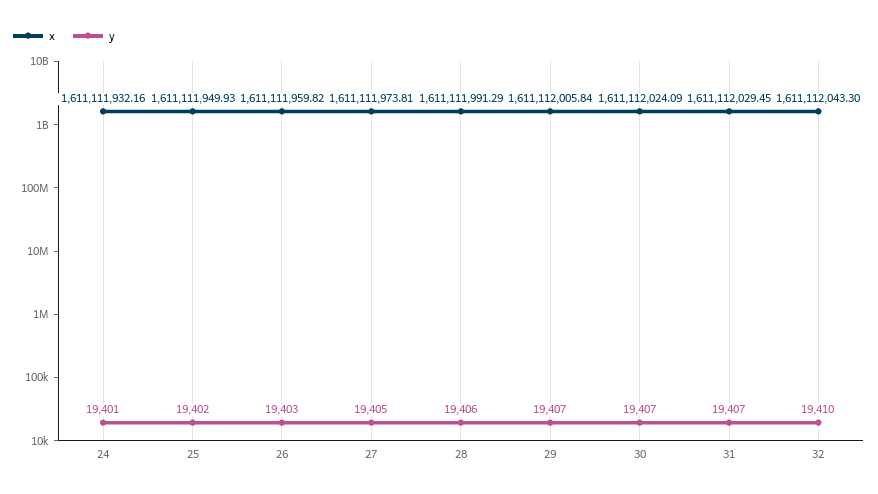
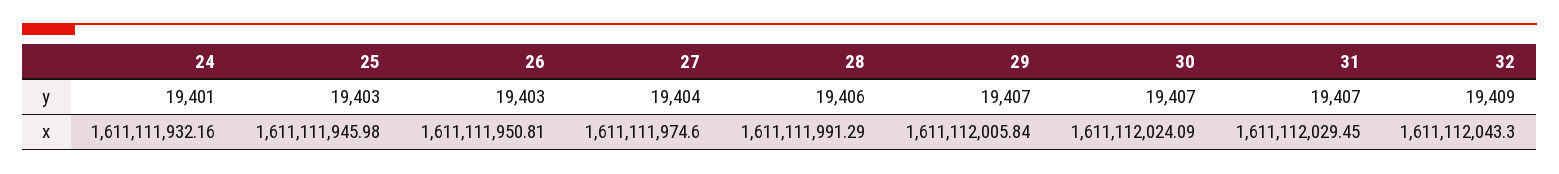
  {
    "x": {
      "24": 1611111932.16,
-     "25": 1611111949.93,
+     "25": 1611111945.98,
-     "26": 1611111959.82,
+     "26": 1611111950.81,
-     "27": 1611111973.81,
+     "27": 1611111974.6,
      "28": 1611111991.29,
      "29": 1611112005.84,
      "30": 1611112024.09,
      "31": 1611112029.45,
      "32": 1611112043.3
    },
    "y": {
      "24": 19401,
-     "25": 19402,
+     "25": 19403,
      "26": 19403,
-     "27": 19405,
+     "27": 19404,
      "28": 19406,
      "29": 19407,
      "30": 19407,
      "31": 19407,
-     "32": 19410
+     "32": 19409
    }
  }

